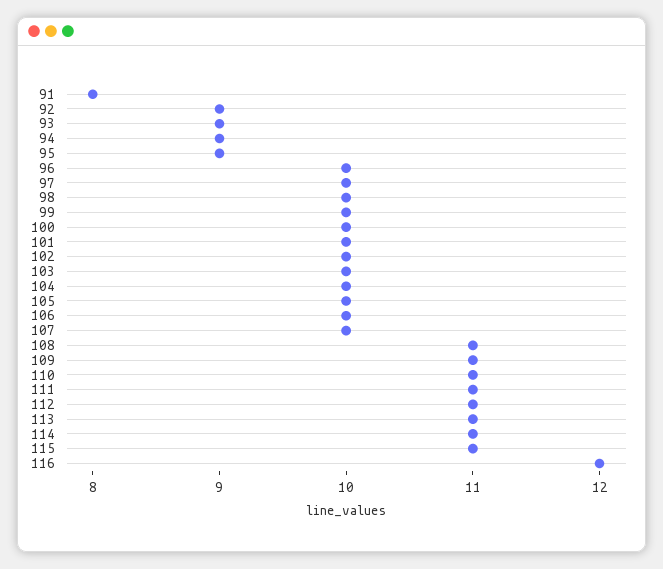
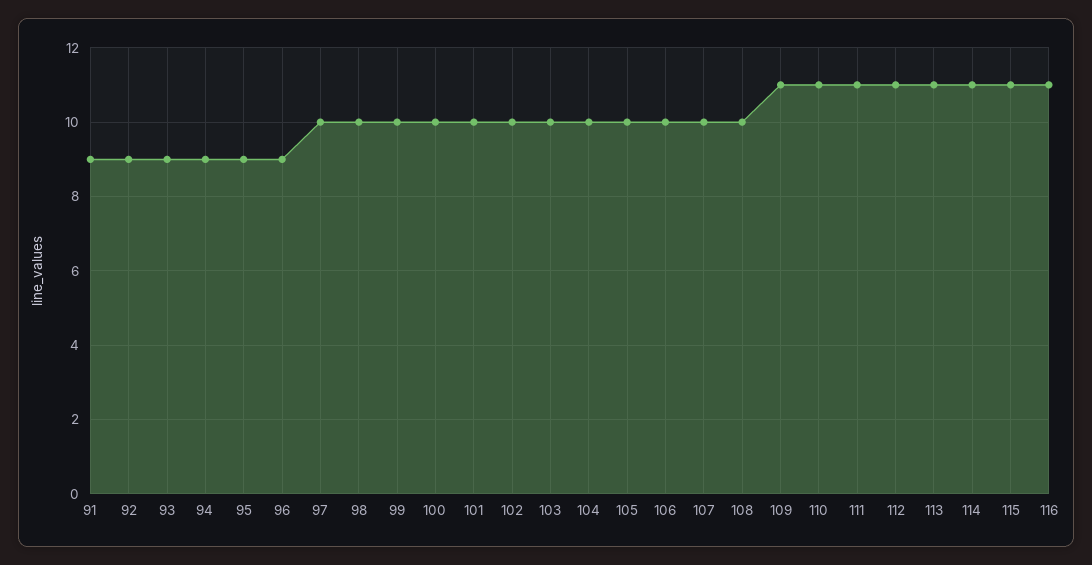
  {
-   "91": 8,
+   "91": 9,
    "92": 9,
    "93": 9,
    "94": 9,
    "95": 9,
-   "96": 10,
+   "96": 9,
    "97": 10,
    "98": 10,
    "99": 10,
    "100": 10,
    "101": 10,
    "102": 10,
    "103": 10,
    "104": 10,
    "105": 10,
    "106": 10,
    "107": 10,
-   "108": 11,
+   "108": 10,
    "109": 11,
    "110": 11,
    "111": 11,
    "112": 11,
    "113": 11,
    "114": 11,
    "115": 11,
-   "116": 12
+   "116": 11
  }

